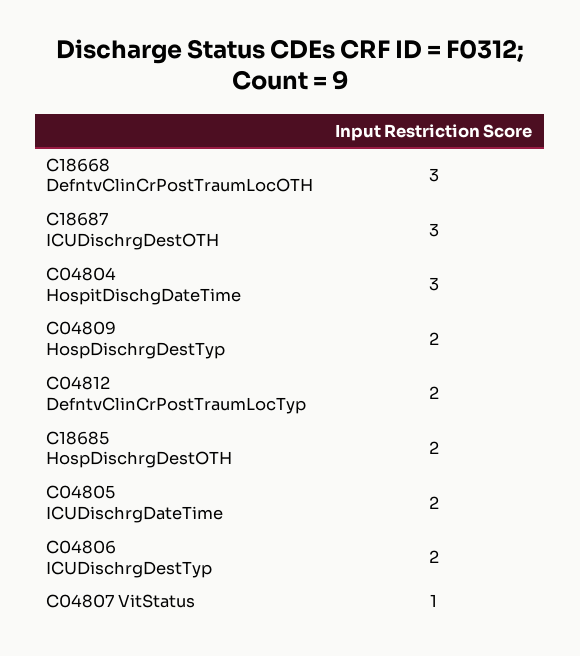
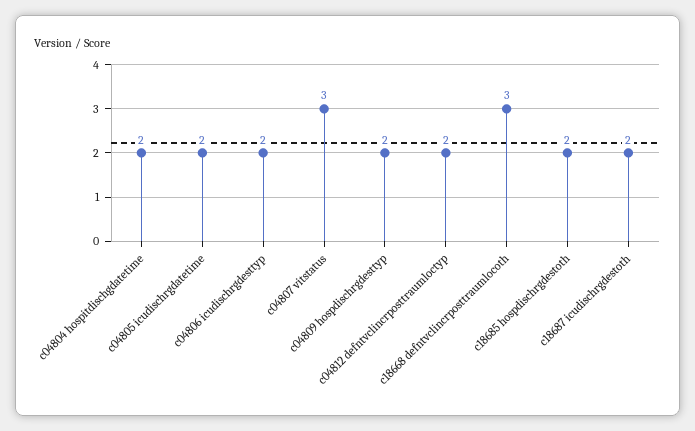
  {
    "C18668 DefntvClinCrPostTraumLocOTH": 3,
-   "C18687 ICUDischrgDestOTH": 3,
+   "C18687 ICUDischrgDestOTH": 2,
-   "C04804 HospitDischgDateTime": 3,
+   "C04804 HospitDischgDateTime": 2,
    "C04809 HospDischrgDestTyp": 2,
    "C04812 DefntvClinCrPostTraumLocTyp": 2,
    "C18685 HospDischrgDestOTH": 2,
    "C04805 ICUDischrgDateTime": 2,
    "C04806 ICUDischrgDestTyp": 2,
-   "C04807 VitStatus": 1
+   "C04807 VitStatus": 3
  }

